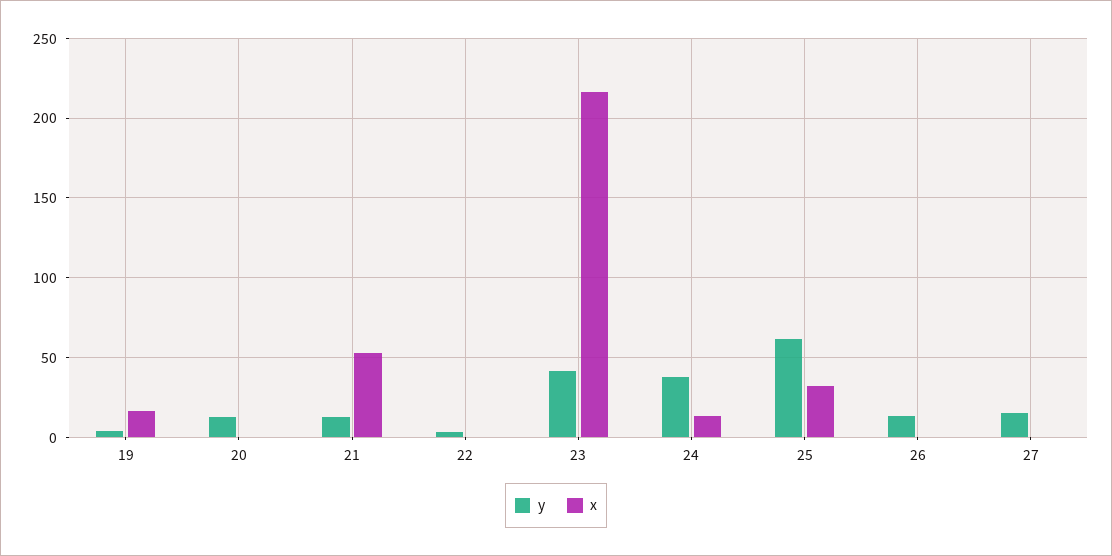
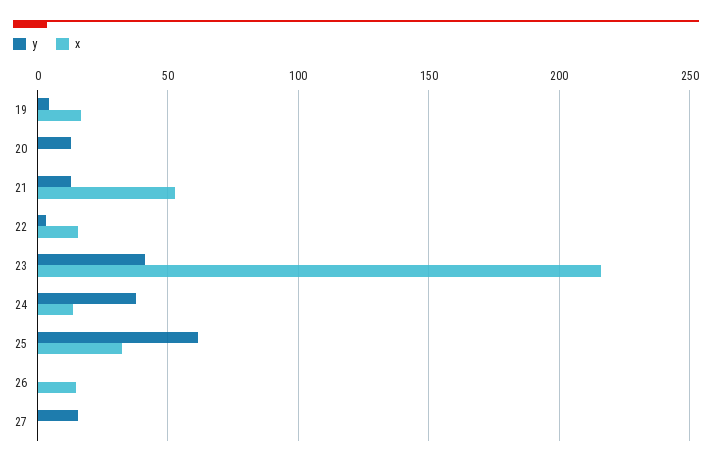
  {
    "y": {
      "19": 5,
      "20": 15,
      "21": 15,
      "22": 5,
      "23": 40,
      "24": 40,
      "25": 60,
-     "26": 15,
+     "26": 0,
      "27": 15
    },
    "x": {
      "19": 15,
      "20": 0,
      "21": 55,
-     "22": 0,
+     "22": 15,
      "23": 215,
      "24": 15,
      "25": 30,
-     "26": 0,
+     "26": 15,
      "27": 0
    }
  }

